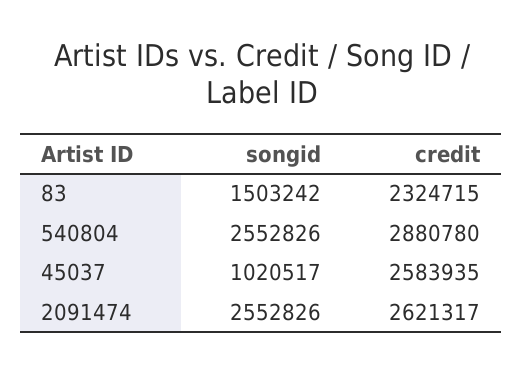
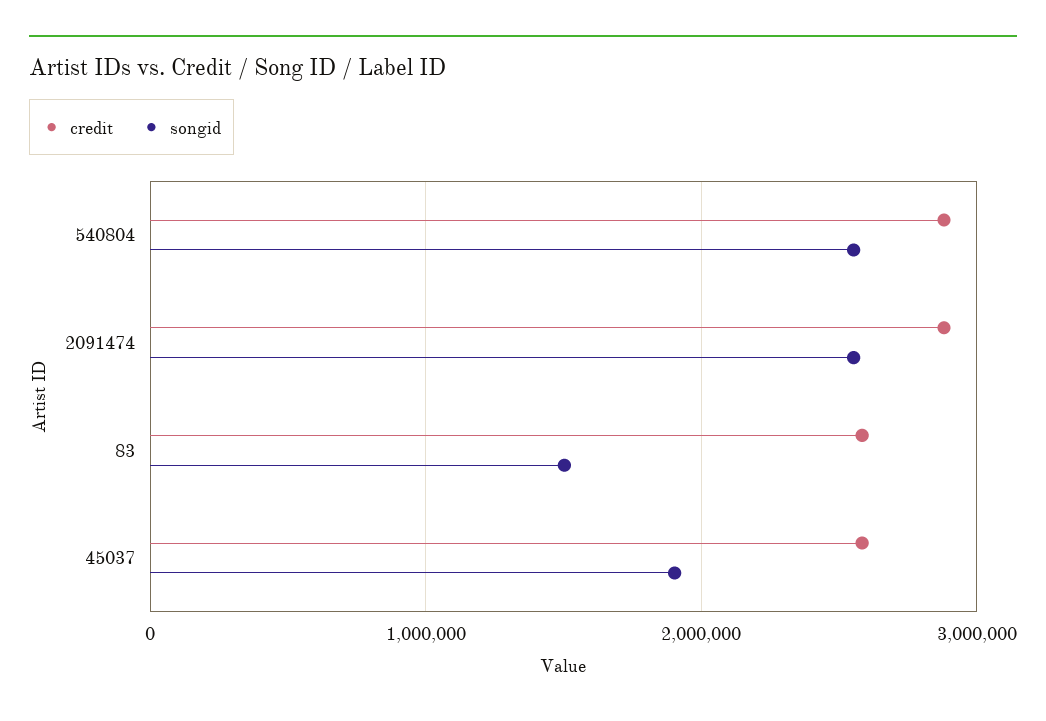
  {
    "songid": {
      "83": 1503242,
      "540804": 2552826,
-     "45037": 1020517,
+     "45037": 1900000,
      "2091474": 2552826
    },
    "credit": {
-     "83": 2324715,
+     "83": 2600000,
      "540804": 2880780,
      "45037": 2583935,
-     "2091474": 2621317
+     "2091474": 2900000
    }
  }

